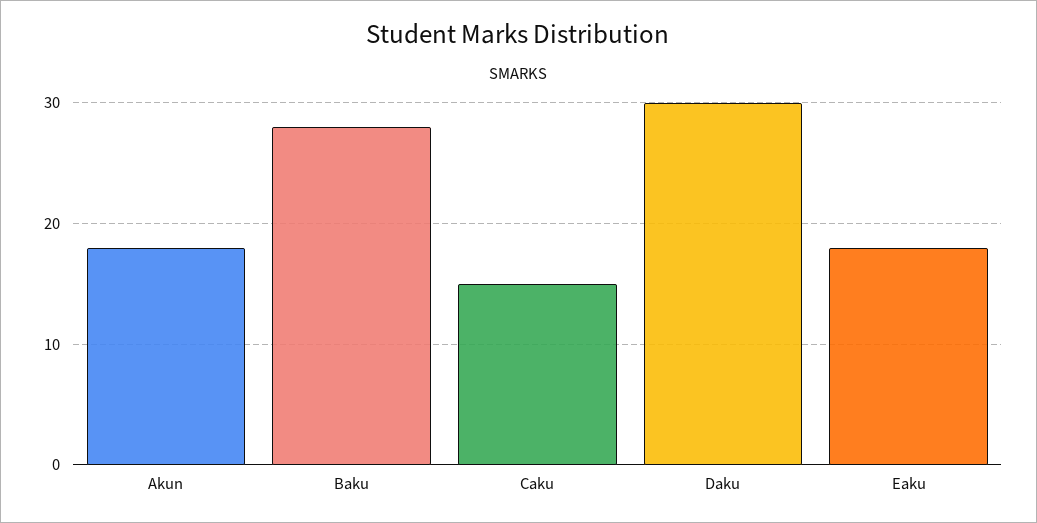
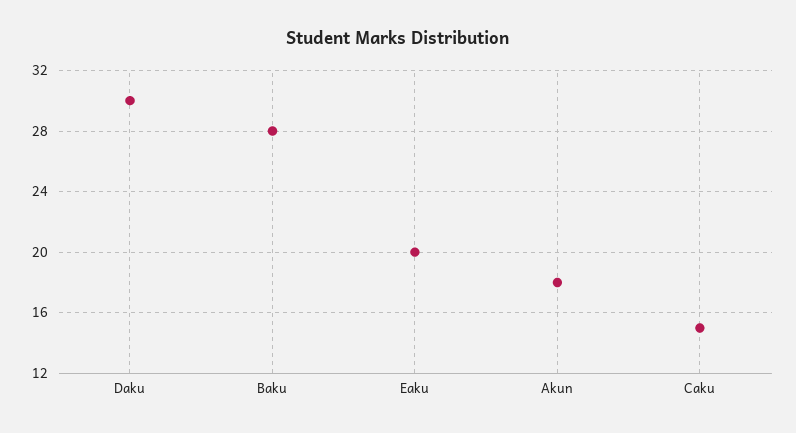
  {
    "Akun": 18,
    "Baku": 28,
    "Caku": 15,
    "Daku": 30,
-   "Eaku": 18
+   "Eaku": 20
  }

